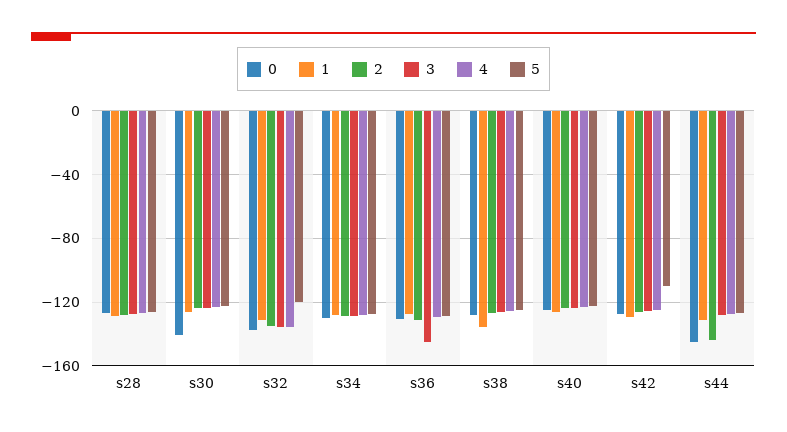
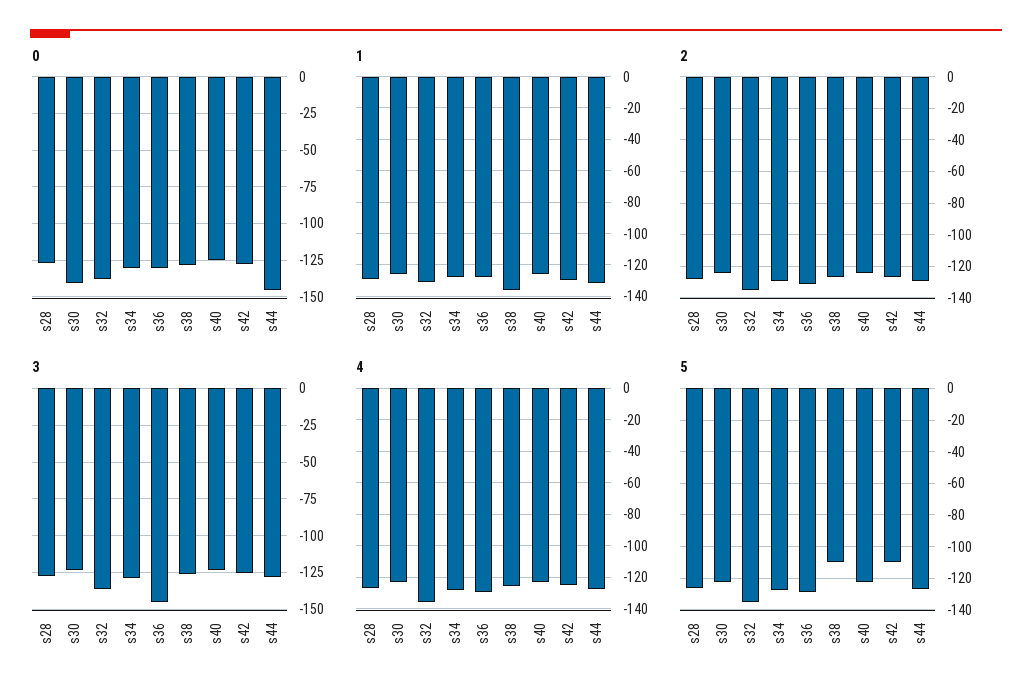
  {
    "0": {
      "s28": -125,
      "s30": -140,
      "s32": -140,
      "s34": -130,
      "s36": -130,
      "s38": -130,
      "s40": -125,
      "s42": -125,
      "s44": -145
    },
    "1": {
      "s28": -130,
      "s30": -125,
      "s32": -130,
      "s34": -130,
      "s36": -130,
      "s38": -135,
      "s40": -125,
      "s42": -130,
      "s44": -130
    },
    "2": {
      "s28": -130,
      "s30": -125,
      "s32": -135,
      "s34": -130,
      "s36": -130,
      "s38": -125,
      "s40": -125,
      "s42": -125,
-     "s44": -145
+     "s44": -130
    },
    "3": {
      "s28": -130,
      "s30": -125,
      "s32": -135,
      "s34": -130,
      "s36": -145,
      "s38": -125,
      "s40": -125,
      "s42": -125,
      "s44": -130
    },
    "4": {
      "s28": -125,
      "s30": -125,
      "s32": -135,
      "s34": -130,
      "s36": -130,
      "s38": -125,
      "s40": -125,
      "s42": -125,
      "s44": -130
    },
    "5": {
      "s28": -125,
      "s30": -125,
-     "s32": -120,
+     "s32": -135,
      "s34": -130,
      "s36": -130,
-     "s38": -125,
+     "s38": -110,
      "s40": -125,
      "s42": -110,
      "s44": -125
    }
  }

